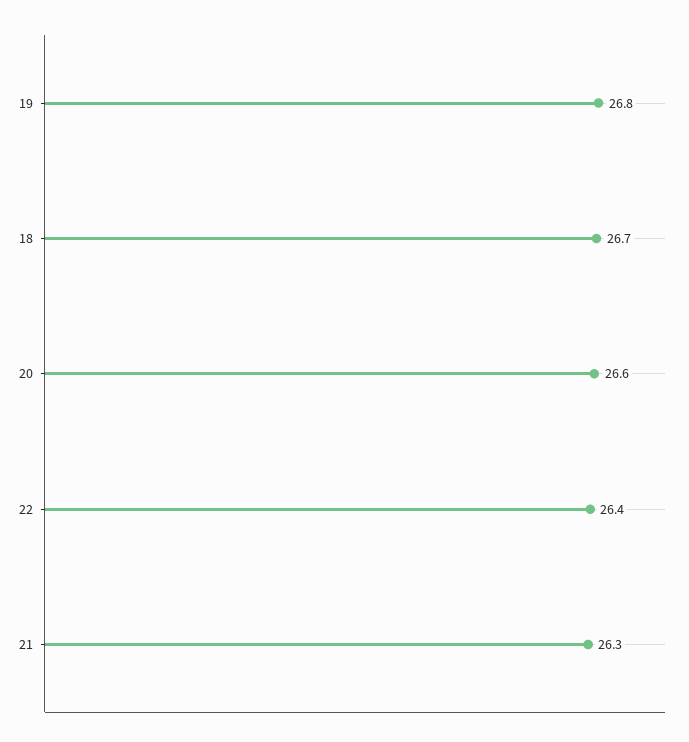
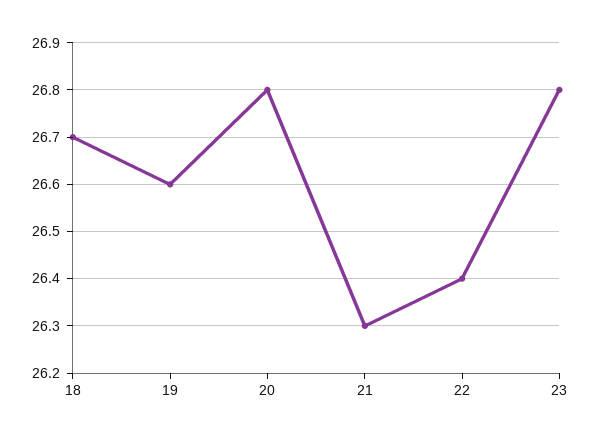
  {
-   "19": 26.8,
+   "19": 26.6,
    "18": 26.7,
-   "20": 26.6,
+   "20": 26.8,
    "22": 26.4,
-   "21": 26.3
+   "21": 26.3,
+   "23": 26.8
  }

